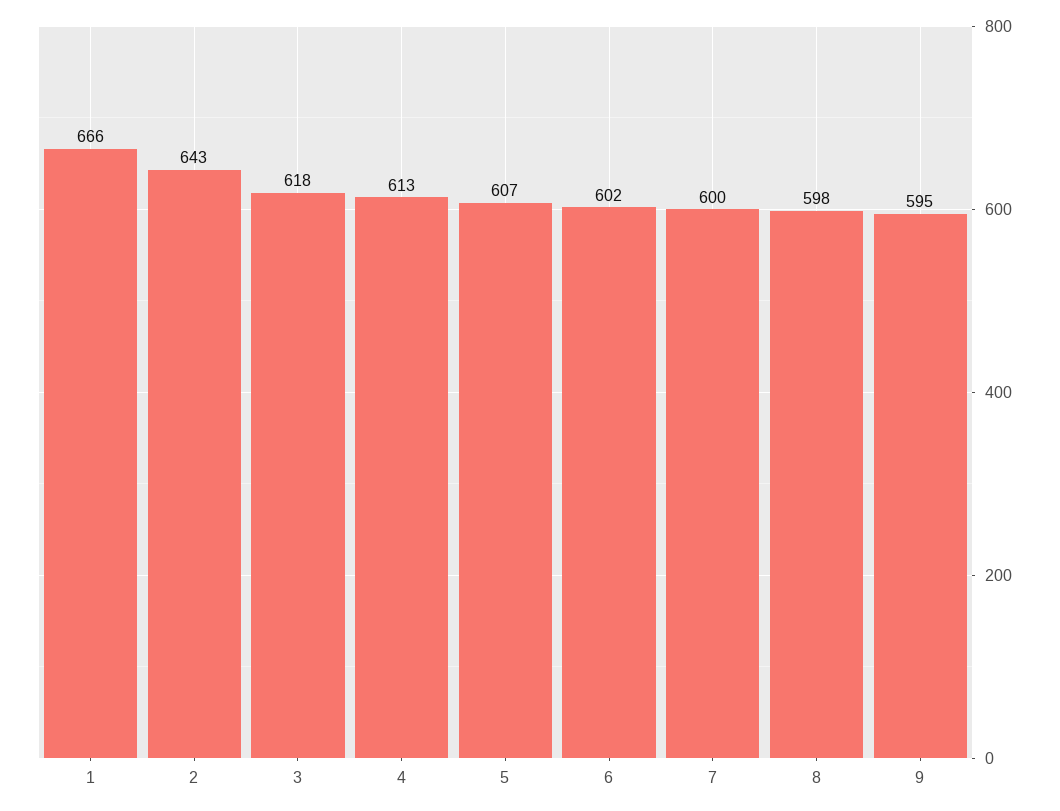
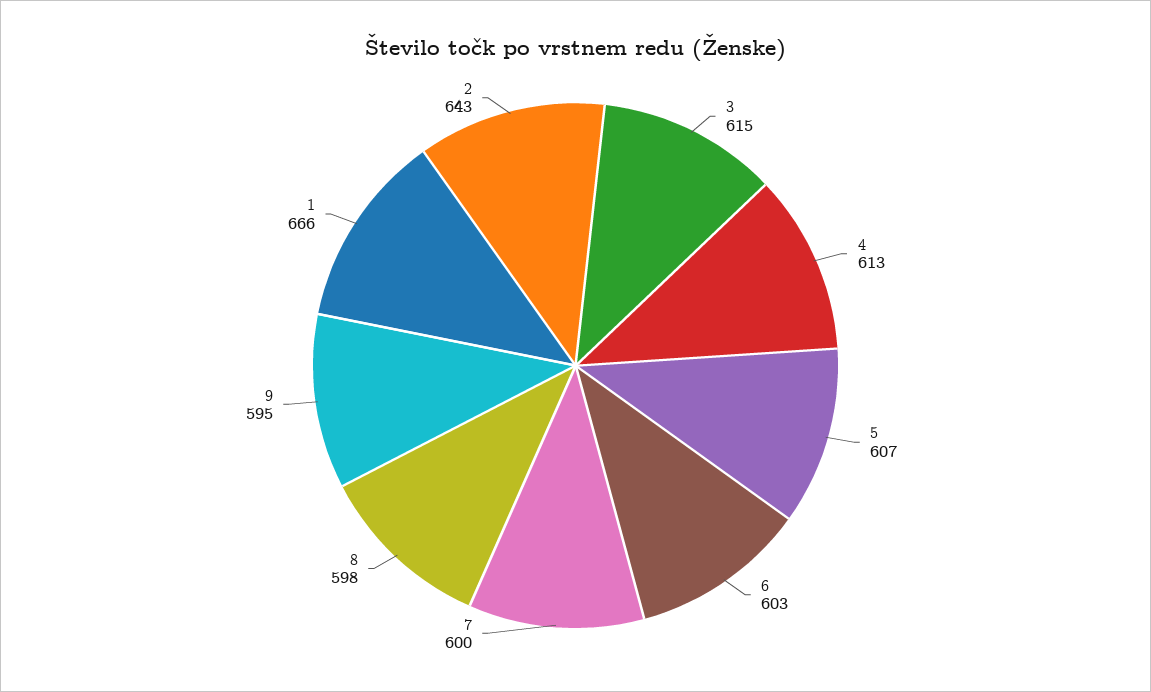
  {
    "1": 666,
    "2": 643,
-   "3": 618,
+   "3": 615,
    "4": 613,
    "5": 607,
-   "6": 602,
+   "6": 603,
    "7": 600,
    "8": 598,
    "9": 595
  }

